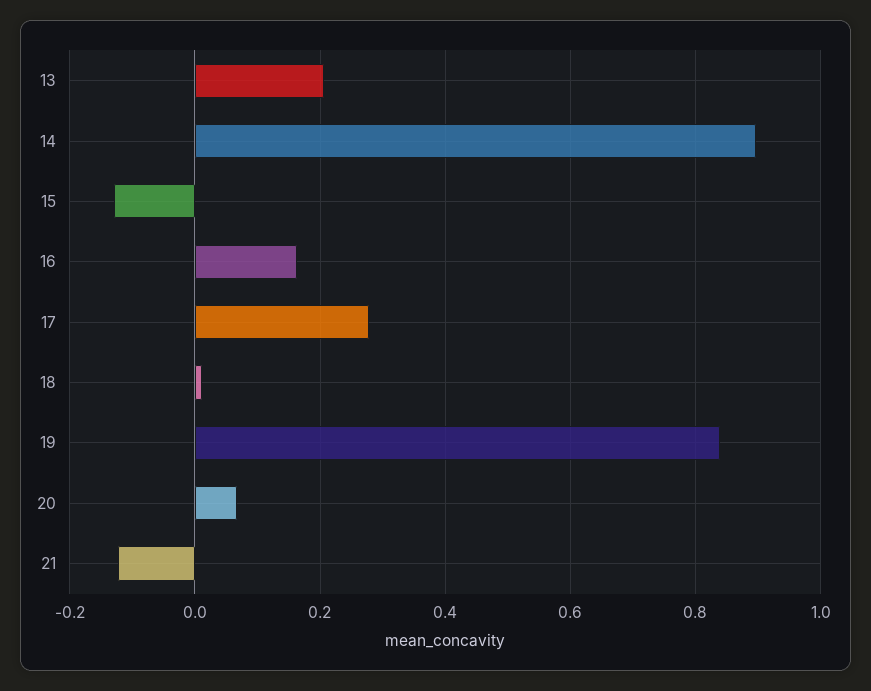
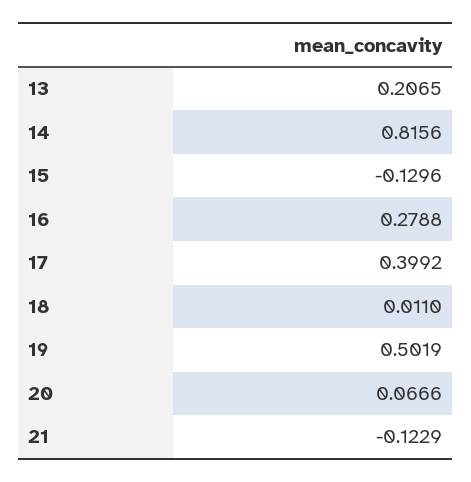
  {
    "13": 0.2065,
-   "14": 0.9,
+   "14": 0.8156,
    "15": -0.1296,
-   "16": 0.16,
+   "16": 0.2788,
-   "17": 0.28,
+   "17": 0.3992,
    "18": 0.011,
-   "19": 0.84,
+   "19": 0.5019,
    "20": 0.0666,
    "21": -0.1229
  }

